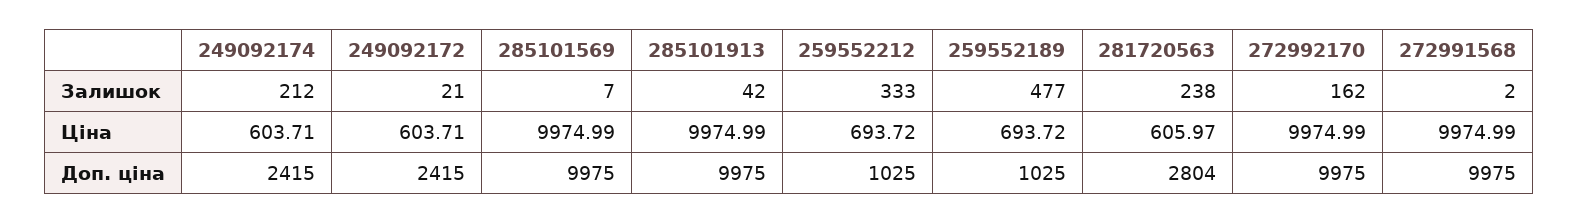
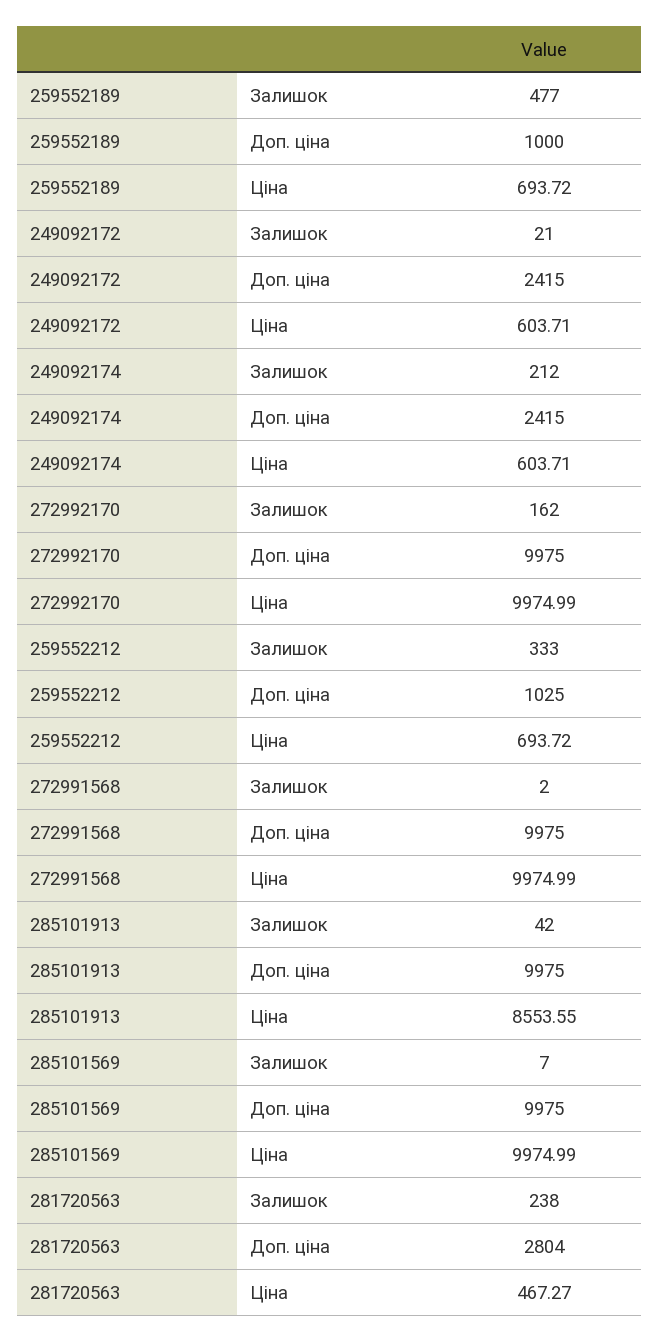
  {
    "249092174": {
      "Залишок": 212,
      "Ціна": 603.71,
      "Доп. ціна": 2415
    },
    "249092172": {
      "Залишок": 21,
      "Ціна": 603.71,
      "Доп. ціна": 2415
    },
    "285101569": {
      "Залишок": 7,
      "Ціна": 9974.99,
      "Доп. ціна": 9975
    },
    "285101913": {
      "Залишок": 42,
-     "Ціна": 9974.99,
+     "Ціна": 8553.55,
      "Доп. ціна": 9975
    },
    "259552212": {
      "Залишок": 333,
      "Ціна": 693.72,
      "Доп. ціна": 1025
    },
    "259552189": {
      "Залишок": 477,
      "Ціна": 693.72,
-     "Доп. ціна": 1025
+     "Доп. ціна": 1000
    },
    "281720563": {
      "Залишок": 238,
-     "Ціна": 605.97,
+     "Ціна": 467.27,
      "Доп. ціна": 2804
    },
    "272992170": {
      "Залишок": 162,
      "Ціна": 9974.99,
      "Доп. ціна": 9975
    },
    "272991568": {
      "Залишок": 2,
      "Ціна": 9974.99,
      "Доп. ціна": 9975
    }
  }

